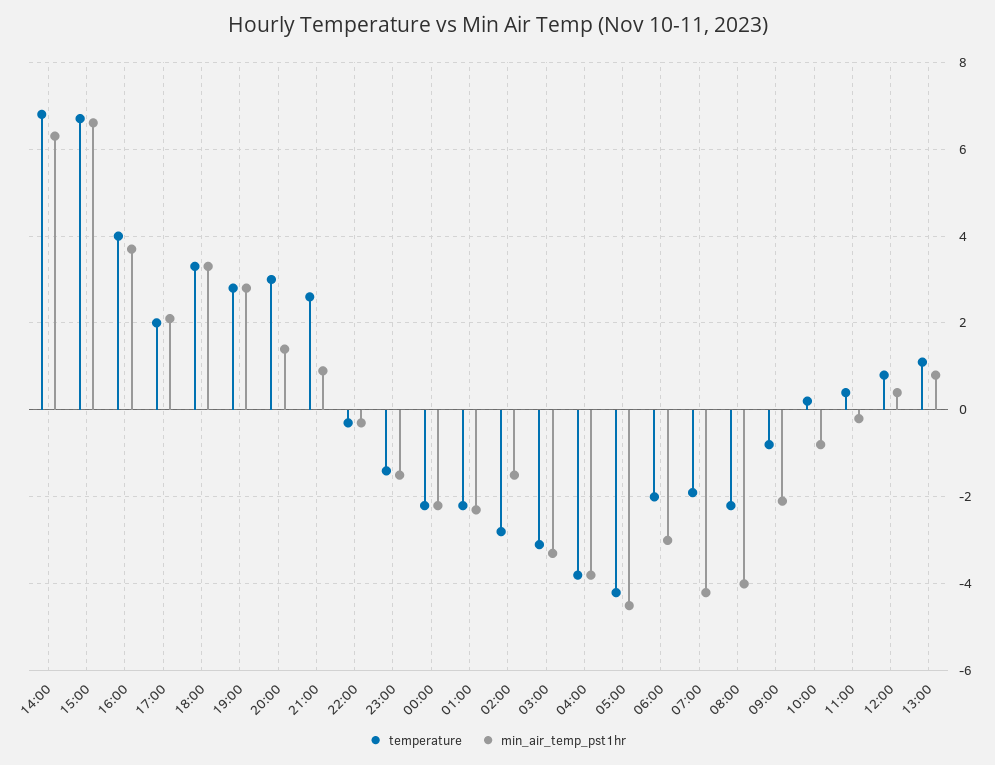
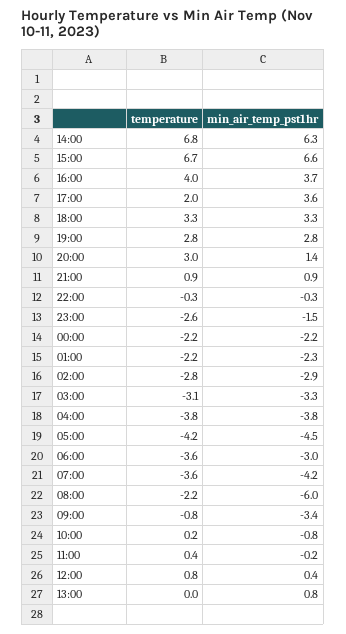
  {
    "temperature": {
      "14:00": 6.8,
      "15:00": 6.7,
      "16:00": 4,
      "17:00": 2,
      "18:00": 3.3,
      "19:00": 2.8,
      "20:00": 3,
-     "21:00": 2.5,
+     "21:00": 0.9,
      "22:00": -0.3,
-     "23:00": -1.5,
+     "23:00": -2.6,
      "00:00": -2.2,
      "01:00": -2.2,
      "02:00": -2.8,
      "03:00": -3.1,
      "04:00": -3.8,
      "05:00": -4.2,
-     "06:00": -2,
+     "06:00": -3.6,
-     "07:00": -2,
+     "07:00": -3.6,
      "08:00": -2.2,
      "09:00": -0.8,
      "10:00": 0.2,
      "11:00": 0.4,
      "12:00": 0.8,
-     "13:00": 1
+     "13:00": 0
    },
    "min_air_temp_pst1hr": {
      "14:00": 6.3,
      "15:00": 6.6,
      "16:00": 3.7,
-     "17:00": 2,
+     "17:00": 3.6,
      "18:00": 3.3,
      "19:00": 2.8,
      "20:00": 1.4,
      "21:00": 0.9,
      "22:00": -0.3,
      "23:00": -1.5,
      "00:00": -2.2,
      "01:00": -2.3,
-     "02:00": -1.5,
+     "02:00": -2.9,
      "03:00": -3.3,
      "04:00": -3.8,
      "05:00": -4.5,
      "06:00": -3,
      "07:00": -4.2,
-     "08:00": -4,
+     "08:00": -6,
-     "09:00": -2,
+     "09:00": -3.4,
      "10:00": -0.8,
      "11:00": -0.2,
      "12:00": 0.4,
      "13:00": 0.8
    }
  }

